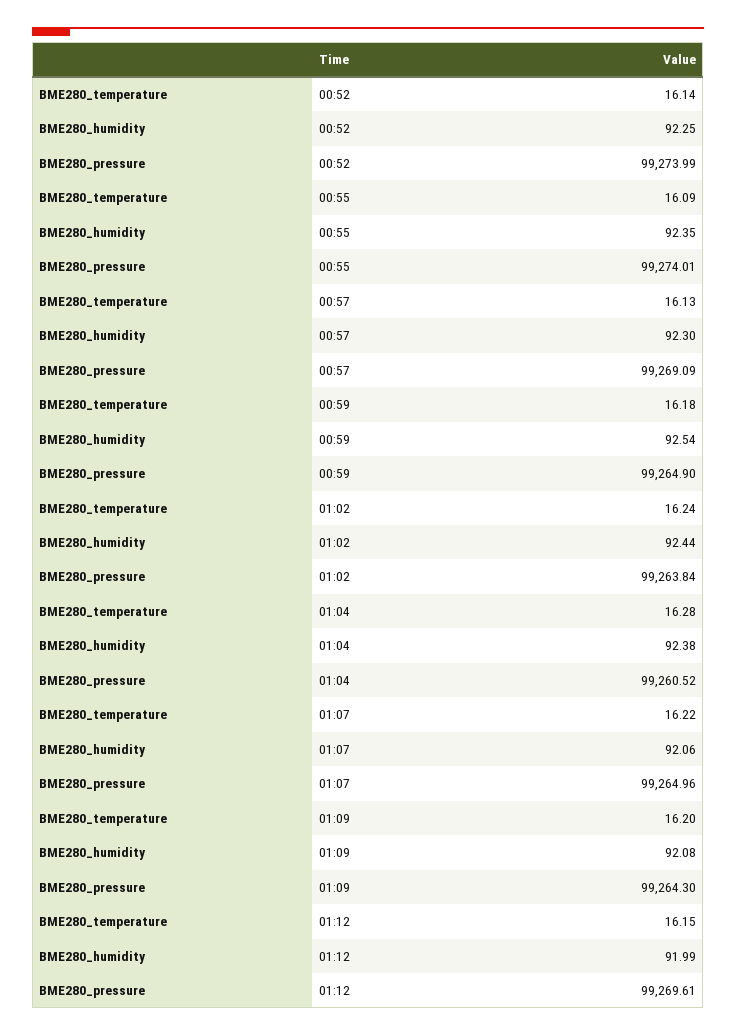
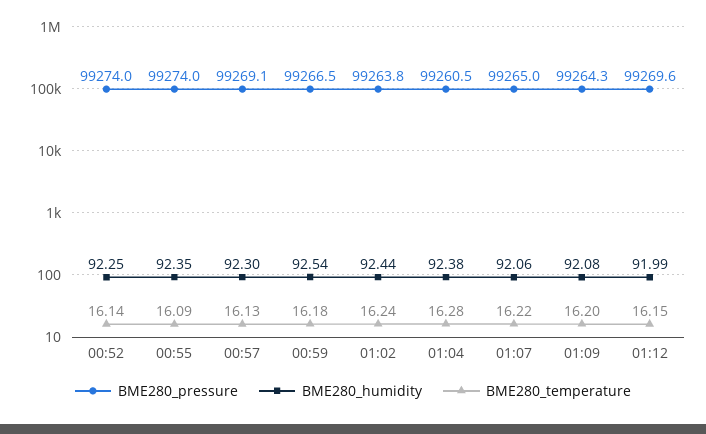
  {
    "BME280_temperature": {
      "00:52": 16.14,
      "00:55": 16.09,
      "00:57": 16.13,
      "00:59": 16.18,
      "01:02": 16.24,
      "01:04": 16.28,
      "01:07": 16.22,
      "01:09": 16.2,
      "01:12": 16.15
    },
    "BME280_humidity": {
      "00:52": 92.25,
      "00:55": 92.35,
      "00:57": 92.3,
      "00:59": 92.54,
      "01:02": 92.44,
      "01:04": 92.38,
      "01:07": 92.06,
      "01:09": 92.08,
      "01:12": 91.99
    },
    "BME280_pressure": {
      "00:52": 99273.99,
      "00:55": 99274.01,
      "00:57": 99269.09,
-     "00:59": 99264.9,
+     "00:59": 99266.5,
      "01:02": 99263.84,
      "01:04": 99260.52,
      "01:07": 99264.96,
      "01:09": 99264.3,
      "01:12": 99269.61
    }
  }

